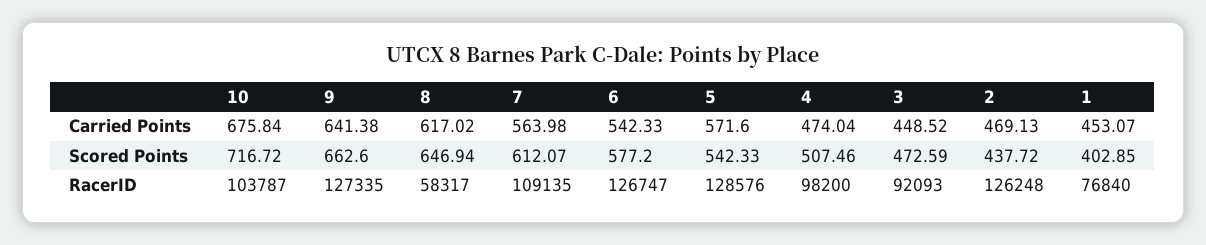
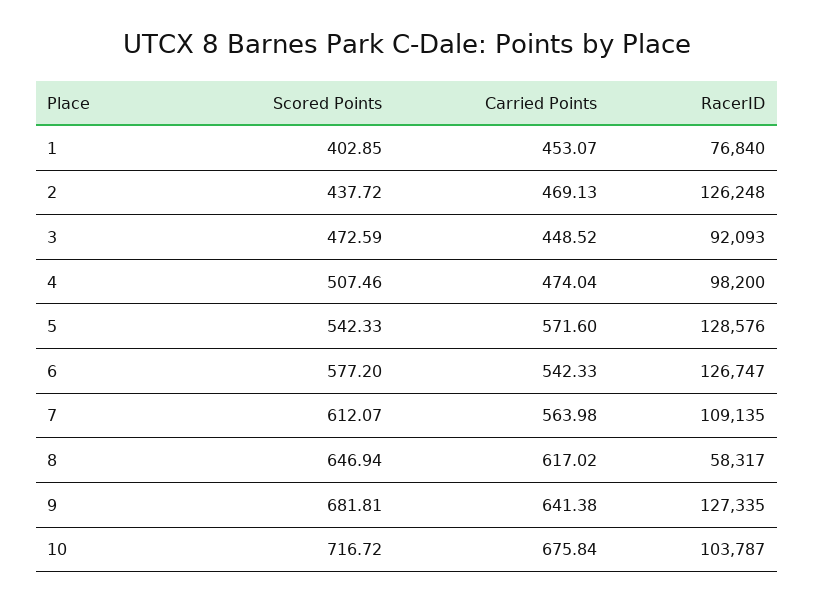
  {
    "10": {
      "Carried Points": 675.84,
      "Scored Points": 716.72,
      "RacerID": 103787
    },
    "9": {
      "Carried Points": 641.38,
-     "Scored Points": 662.6,
+     "Scored Points": 681.81,
      "RacerID": 127335
    },
    "8": {
      "Carried Points": 617.02,
      "Scored Points": 646.94,
      "RacerID": 58317
    },
    "7": {
      "Carried Points": 563.98,
      "Scored Points": 612.07,
      "RacerID": 109135
    },
    "6": {
      "Carried Points": 542.33,
      "Scored Points": 577.2,
      "RacerID": 126747
    },
    "5": {
      "Carried Points": 571.6,
      "Scored Points": 542.33,
      "RacerID": 128576
    },
    "4": {
      "Carried Points": 474.04,
      "Scored Points": 507.46,
      "RacerID": 98200
    },
    "3": {
      "Carried Points": 448.52,
      "Scored Points": 472.59,
      "RacerID": 92093
    },
    "2": {
      "Carried Points": 469.13,
      "Scored Points": 437.72,
      "RacerID": 126248
    },
    "1": {
      "Carried Points": 453.07,
      "Scored Points": 402.85,
      "RacerID": 76840
    }
  }

